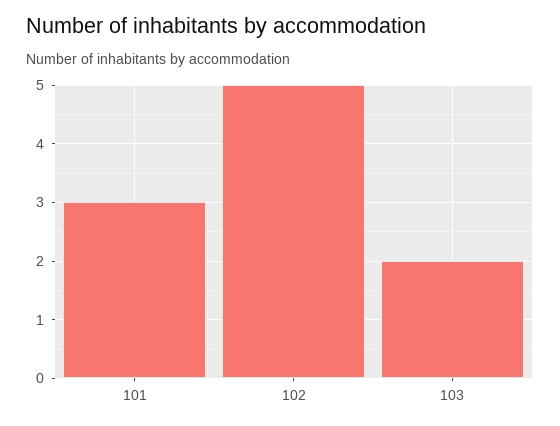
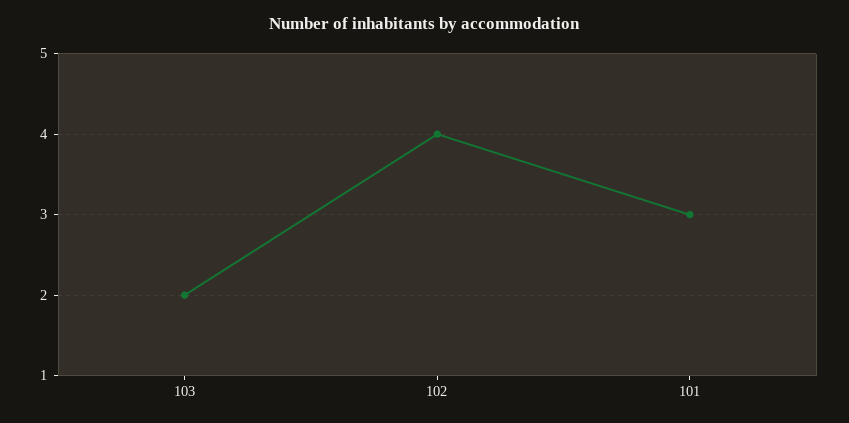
  {
    "101": 3,
-   "102": 5,
+   "102": 4,
    "103": 2
  }

